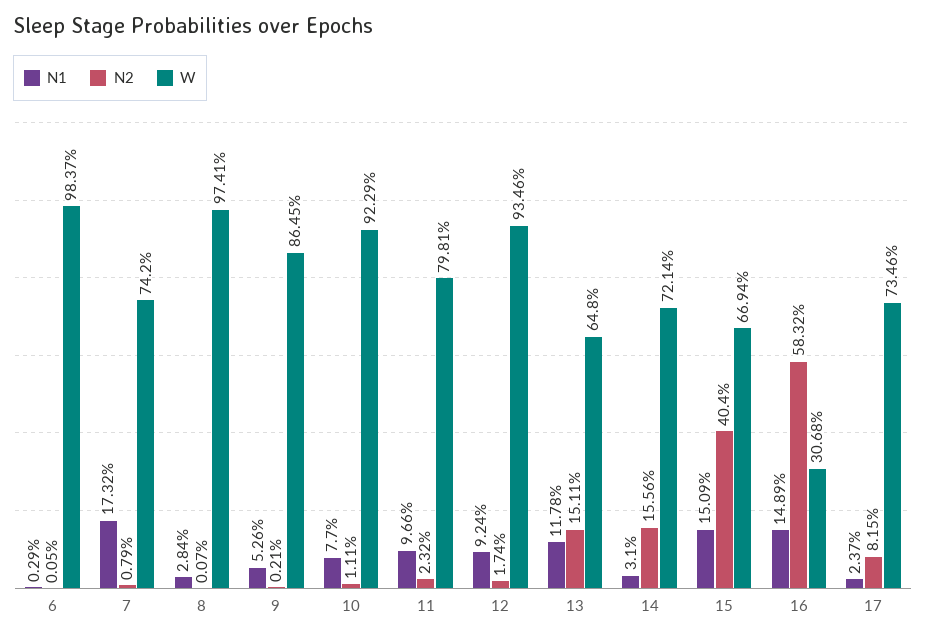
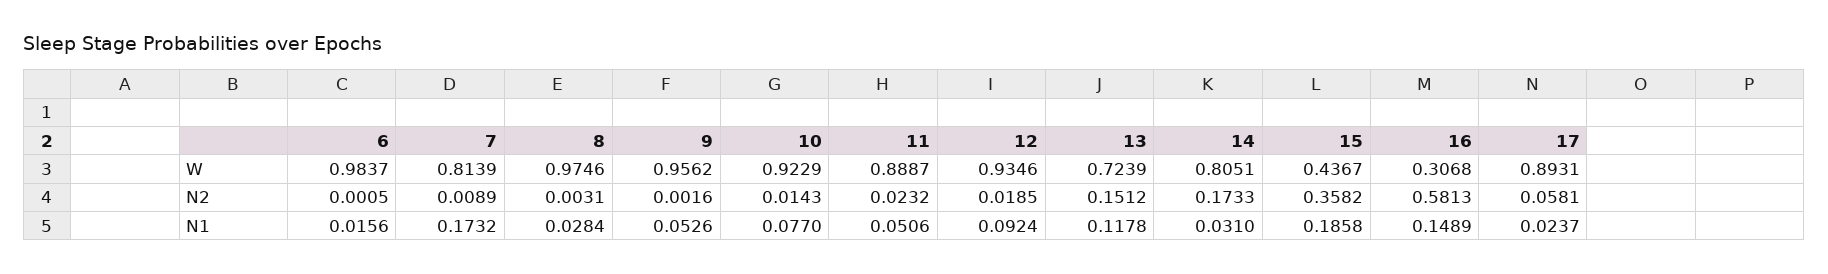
  {
    "N1": {
-     "6": 0.0029,
+     "6": 0.0156,
      "7": 0.1732,
      "8": 0.0284,
      "9": 0.0526,
      "10": 0.077,
-     "11": 0.0966,
+     "11": 0.0506,
      "12": 0.0924,
      "13": 0.1178,
      "14": 0.031,
-     "15": 0.1509,
+     "15": 0.1858,
      "16": 0.1489,
      "17": 0.0237
    },
    "N2": {
      "6": 0.0005,
-     "7": 0.0079,
+     "7": 0.0089,
-     "8": 0.0007,
+     "8": 0.0031,
-     "9": 0.0021,
+     "9": 0.0016,
-     "10": 0.0111,
+     "10": 0.0143,
      "11": 0.0232,
-     "12": 0.0174,
+     "12": 0.0185,
-     "13": 0.1511,
+     "13": 0.1512,
-     "14": 0.1556,
+     "14": 0.1733,
-     "15": 0.404,
+     "15": 0.3582,
-     "16": 0.5832,
+     "16": 0.5813,
-     "17": 0.0815
+     "17": 0.0581
    },
    "W": {
      "6": 0.9837,
-     "7": 0.742,
+     "7": 0.8139,
-     "8": 0.9741,
+     "8": 0.9746,
-     "9": 0.8645,
+     "9": 0.9562,
      "10": 0.9229,
-     "11": 0.7981,
+     "11": 0.8887,
      "12": 0.9346,
-     "13": 0.648,
+     "13": 0.7239,
-     "14": 0.7214,
+     "14": 0.8051,
-     "15": 0.6694,
+     "15": 0.4367,
      "16": 0.3068,
-     "17": 0.7346
+     "17": 0.8931
    }
  }

